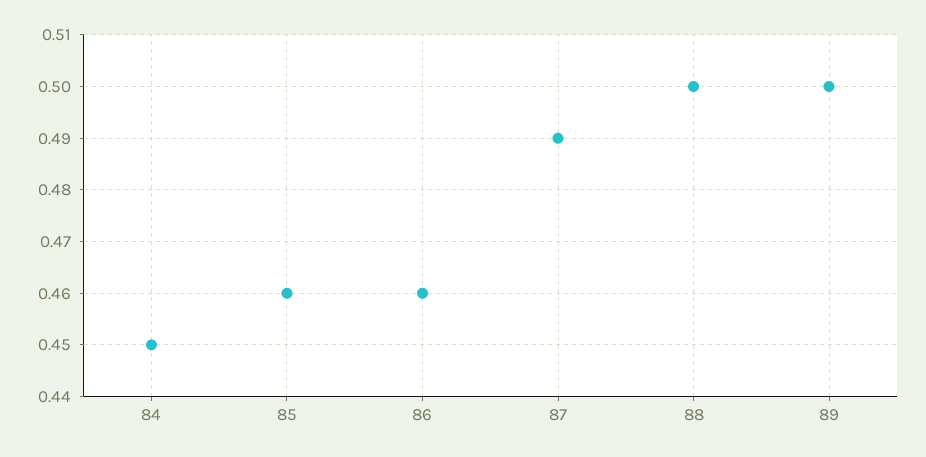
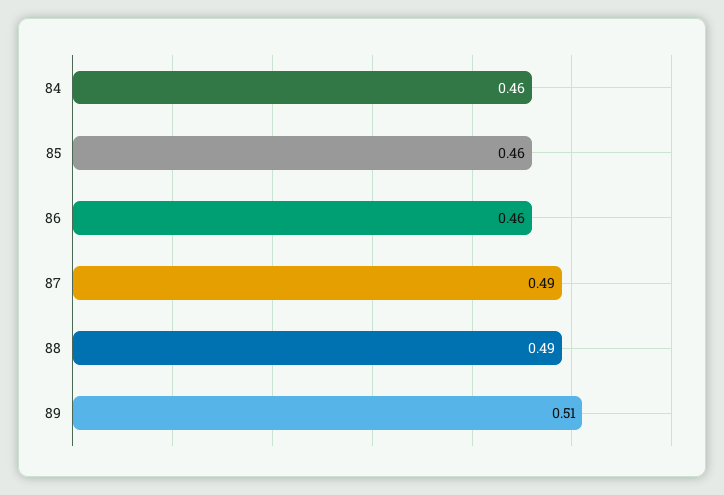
  {
-   "84": 0.45,
+   "84": 0.46,
    "85": 0.46,
    "86": 0.46,
    "87": 0.49,
-   "88": 0.5,
+   "88": 0.49,
-   "89": 0.5
+   "89": 0.51
  }

